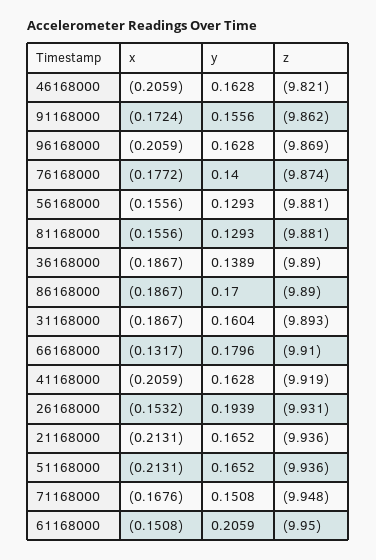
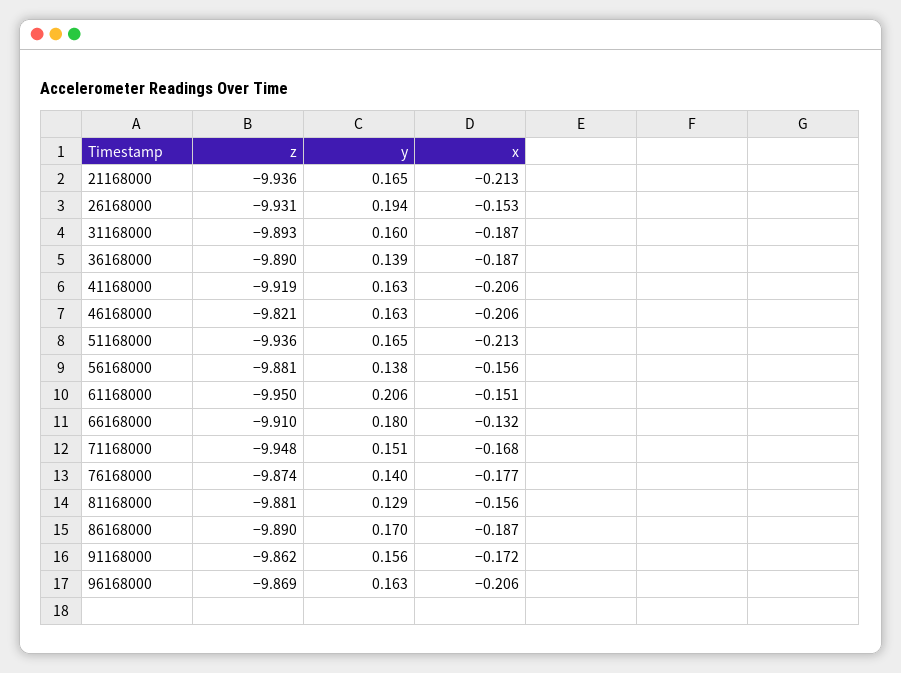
  {
    "x": {
      "46168000": -0.2059,
      "91168000": -0.1724,
      "96168000": -0.2059,
      "76168000": -0.1772,
      "56168000": -0.1556,
      "81168000": -0.1556,
      "36168000": -0.1867,
      "86168000": -0.1867,
      "31168000": -0.1867,
      "66168000": -0.1317,
      "41168000": -0.2059,
      "26168000": -0.1532,
      "21168000": -0.2131,
      "51168000": -0.2131,
      "71168000": -0.1676,
      "61168000": -0.1508
    },
    "y": {
      "46168000": 0.1628,
      "91168000": 0.1556,
      "96168000": 0.1628,
      "76168000": 0.14,
-     "56168000": 0.1293,
+     "56168000": 0.138,
      "81168000": 0.1293,
      "36168000": 0.1389,
      "86168000": 0.17,
      "31168000": 0.1604,
      "66168000": 0.1796,
      "41168000": 0.1628,
      "26168000": 0.1939,
      "21168000": 0.1652,
      "51168000": 0.1652,
      "71168000": 0.1508,
      "61168000": 0.2059
    },
    "z": {
      "46168000": -9.821,
      "91168000": -9.862,
      "96168000": -9.869,
      "76168000": -9.874,
      "56168000": -9.881,
      "81168000": -9.881,
      "36168000": -9.89,
      "86168000": -9.89,
      "31168000": -9.893,
      "66168000": -9.91,
      "41168000": -9.919,
      "26168000": -9.931,
      "21168000": -9.936,
      "51168000": -9.936,
      "71168000": -9.948,
      "61168000": -9.95
    }
  }

